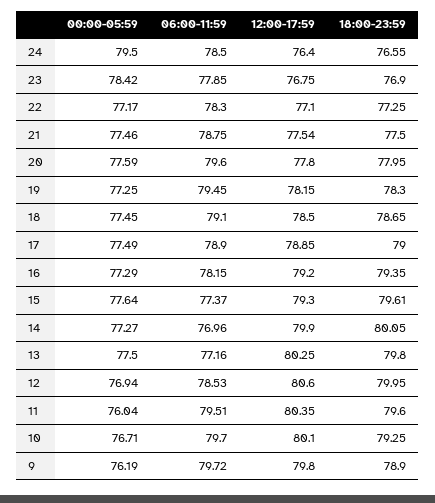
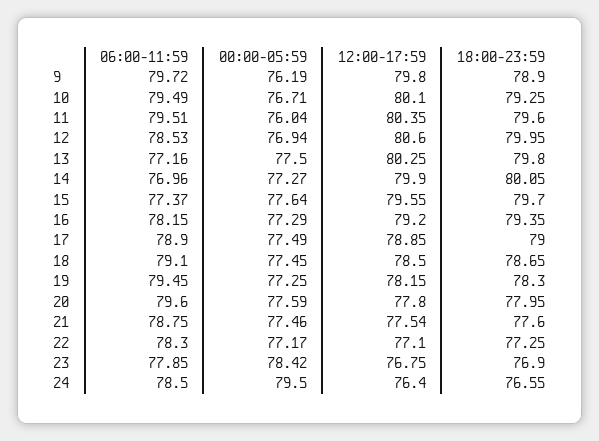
  {
    "00:00-05:59": {
      "24": 79.5,
      "23": 78.42,
      "22": 77.17,
      "21": 77.46,
      "20": 77.59,
      "19": 77.25,
      "18": 77.45,
      "17": 77.49,
      "16": 77.29,
      "15": 77.64,
      "14": 77.27,
      "13": 77.5,
      "12": 76.94,
      "11": 76.04,
      "10": 76.71,
      "9": 76.19
    },
    "06:00-11:59": {
      "24": 78.5,
      "23": 77.85,
      "22": 78.3,
      "21": 78.75,
      "20": 79.6,
      "19": 79.45,
      "18": 79.1,
      "17": 78.9,
      "16": 78.15,
      "15": 77.37,
      "14": 76.96,
      "13": 77.16,
      "12": 78.53,
      "11": 79.51,
-     "10": 79.7,
+     "10": 79.49,
      "9": 79.72
    },
    "12:00-17:59": {
      "24": 76.4,
      "23": 76.75,
      "22": 77.1,
      "21": 77.54,
      "20": 77.8,
      "19": 78.15,
      "18": 78.5,
      "17": 78.85,
      "16": 79.2,
-     "15": 79.3,
+     "15": 79.55,
      "14": 79.9,
      "13": 80.25,
      "12": 80.6,
      "11": 80.35,
      "10": 80.1,
      "9": 79.8
    },
    "18:00-23:59": {
      "24": 76.55,
      "23": 76.9,
      "22": 77.25,
-     "21": 77.5,
+     "21": 77.6,
      "20": 77.95,
      "19": 78.3,
      "18": 78.65,
      "17": 79,
      "16": 79.35,
-     "15": 79.61,
+     "15": 79.7,
      "14": 80.05,
      "13": 79.8,
      "12": 79.95,
      "11": 79.6,
      "10": 79.25,
      "9": 78.9
    }
  }

